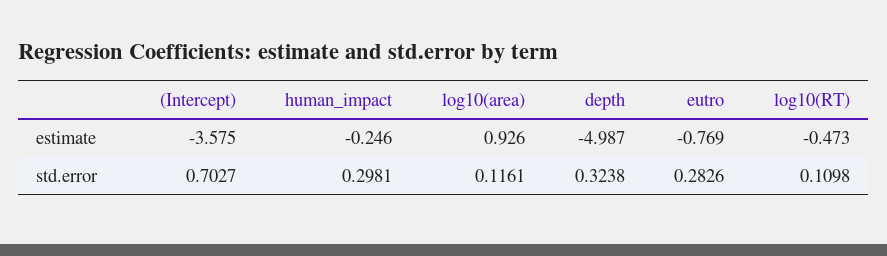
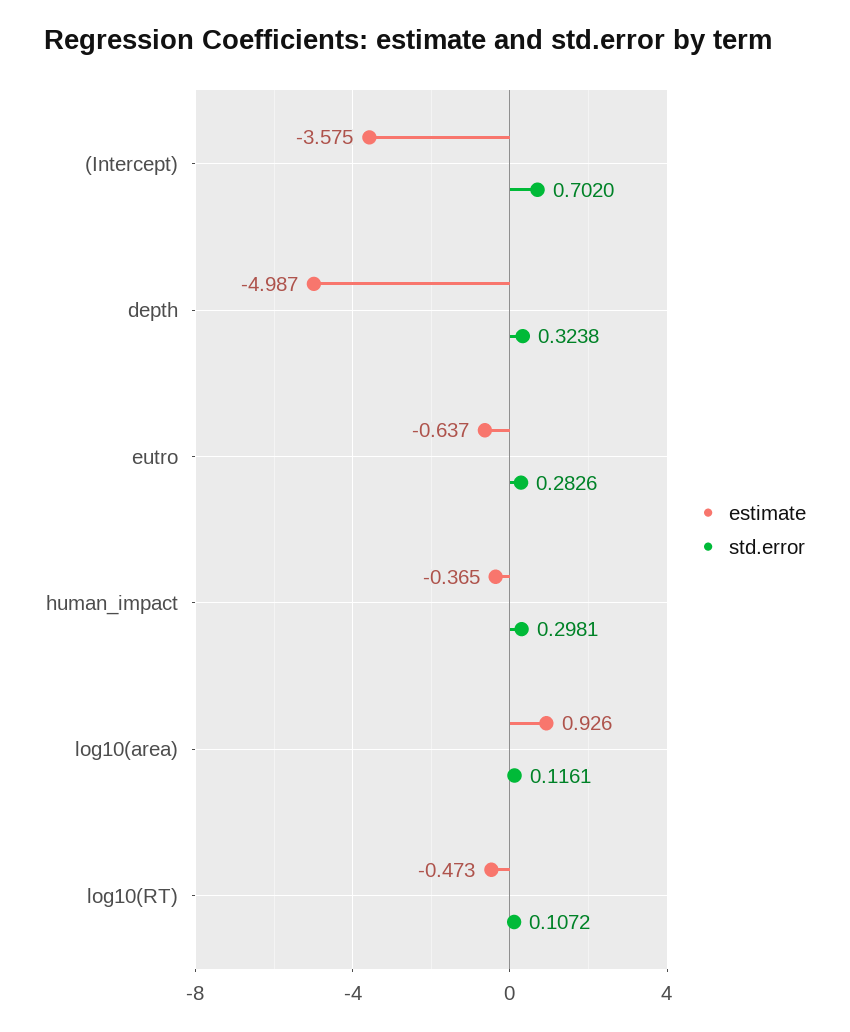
  {
    "estimate": {
      "(Intercept)": -3.575,
-     "human_impact": -0.246,
+     "human_impact": -0.365,
      "log10(area)": 0.926,
      "depth": -4.987,
-     "eutro": -0.769,
+     "eutro": -0.637,
      "log10(RT)": -0.473
    },
    "std.error": {
-     "(Intercept)": 0.7027,
+     "(Intercept)": 0.702,
      "human_impact": 0.2981,
      "log10(area)": 0.1161,
      "depth": 0.3238,
      "eutro": 0.2826,
-     "log10(RT)": 0.1098
+     "log10(RT)": 0.1072
    }
  }

